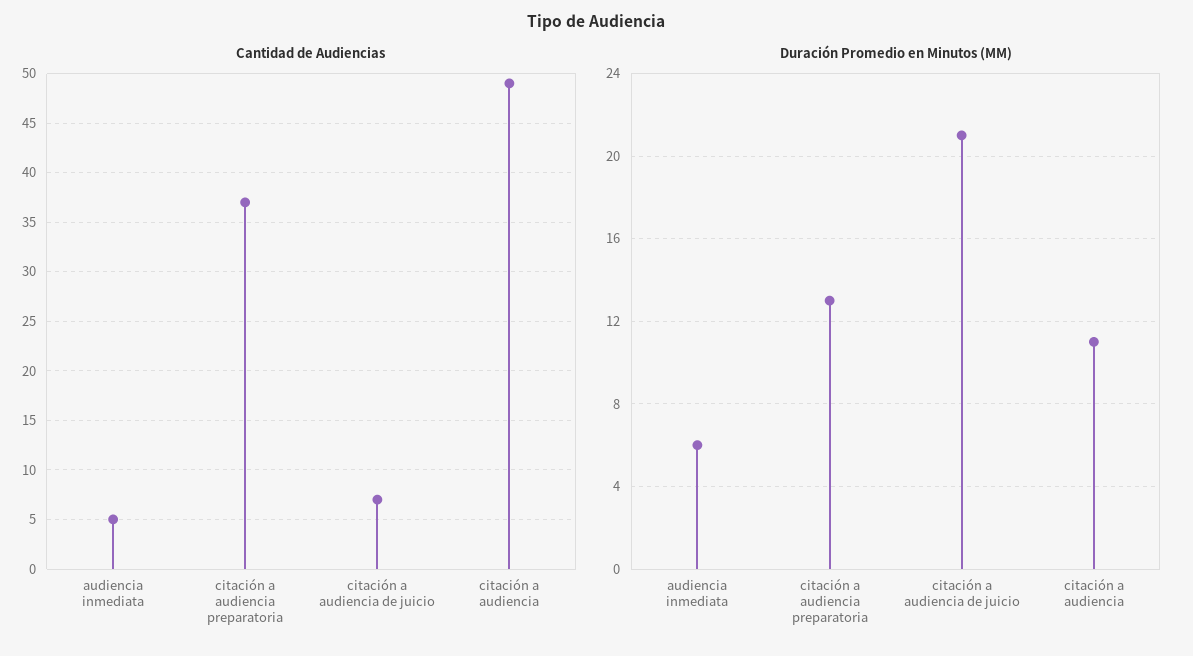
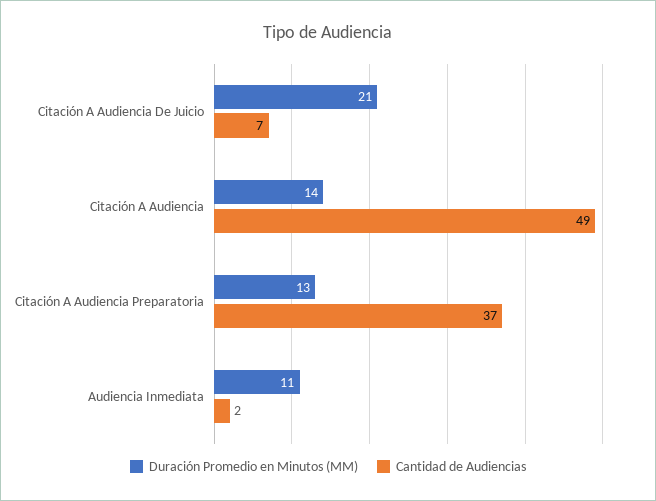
  {
    "Cantidad de Audiencias": {
-     "audiencia inmediata": 5,
+     "audiencia inmediata": 2,
      "citación a audiencia preparatoria": 37,
      "citación a audiencia de juicio": 7,
      "citación a audiencia": 49
    },
    "Duración Promedio en Minutos (MM)": {
-     "audiencia inmediata": 6,
+     "audiencia inmediata": 11,
      "citación a audiencia preparatoria": 13,
      "citación a audiencia de juicio": 21,
-     "citación a audiencia": 11
+     "citación a audiencia": 14
    }
  }

